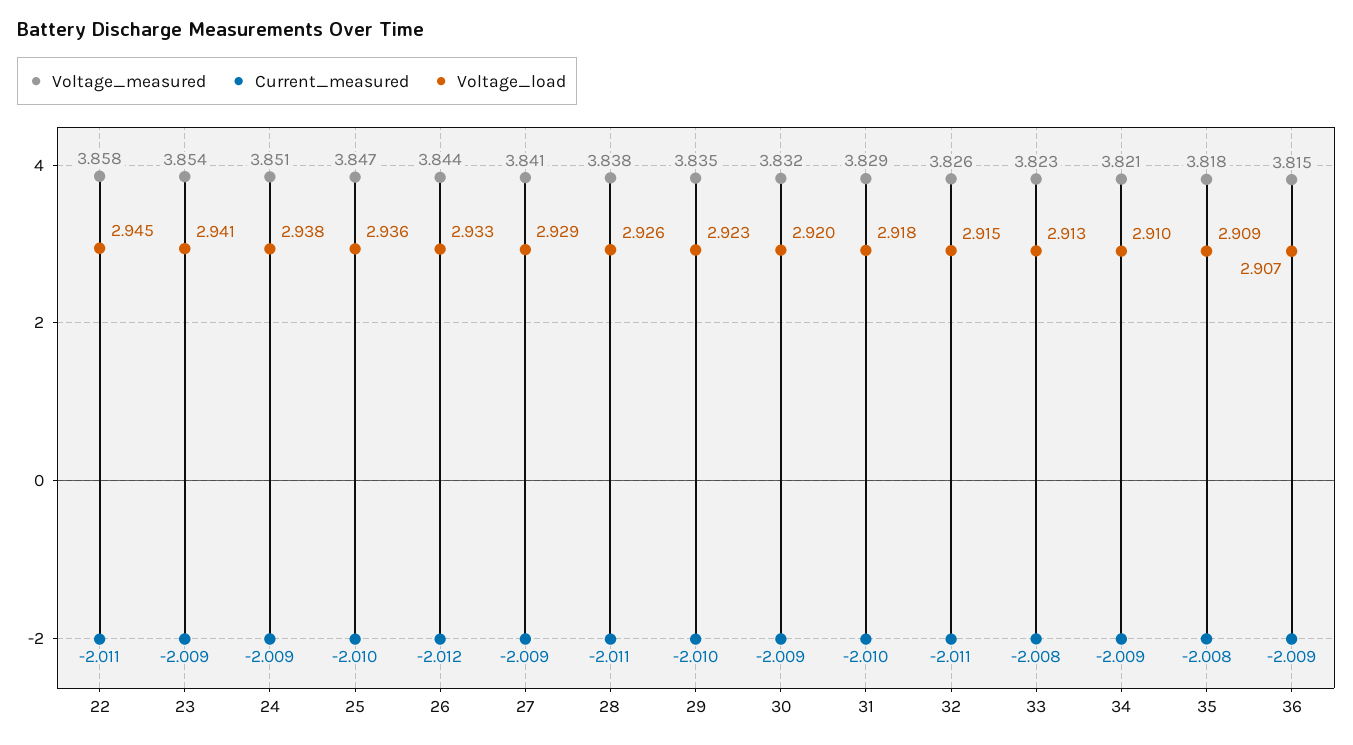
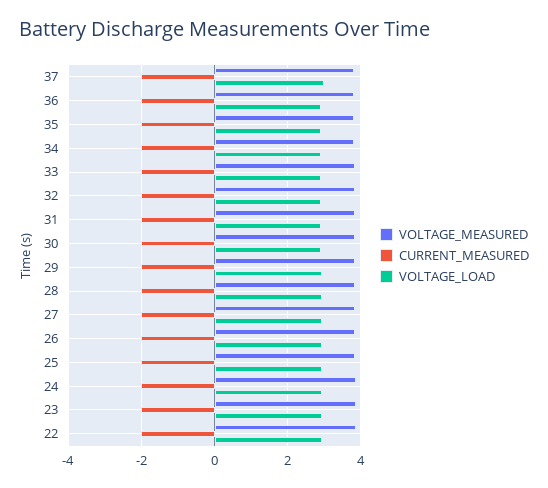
  {
    "Voltage_measured": {
      "22": 3.858,
      "23": 3.854,
      "24": 3.851,
      "25": 3.847,
      "26": 3.844,
      "27": 3.841,
      "28": 3.838,
      "29": 3.835,
      "30": 3.832,
      "31": 3.829,
      "32": 3.826,
      "33": 3.823,
      "34": 3.821,
      "35": 3.818,
-     "36": 3.815
+     "36": 3.815,
+     "37": 3.8
    },
    "Current_measured": {
      "22": -2.011,
      "23": -2.009,
      "24": -2.009,
      "25": -2.01,
      "26": -2.012,
      "27": -2.009,
      "28": -2.011,
      "29": -2.01,
      "30": -2.009,
      "31": -2.01,
      "32": -2.011,
      "33": -2.008,
      "34": -2.009,
      "35": -2.008,
-     "36": -2.009
+     "36": -2.009,
+     "37": -2
    },
    "Voltage_load": {
      "22": 2.945,
      "23": 2.941,
      "24": 2.938,
      "25": 2.936,
      "26": 2.933,
      "27": 2.929,
      "28": 2.926,
      "29": 2.923,
      "30": 2.92,
      "31": 2.918,
      "32": 2.915,
      "33": 2.913,
      "34": 2.91,
      "35": 2.909,
-     "36": 2.907
+     "36": 2.907,
+     "37": 3
    }
  }

